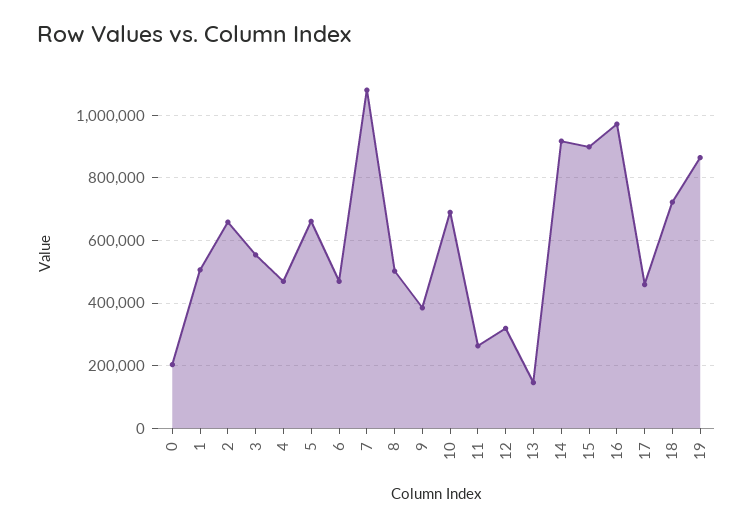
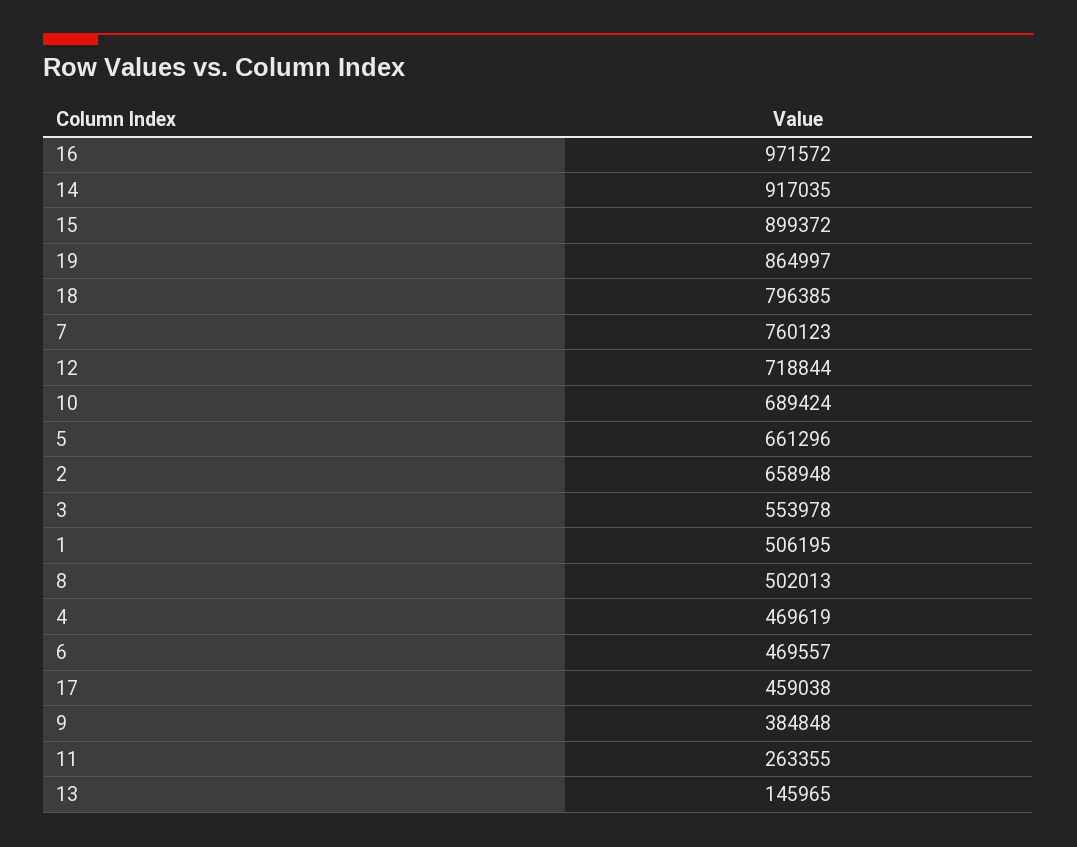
  {
-   "0": 200000,
    "1": 506195,
    "2": 658948,
    "3": 553978,
    "4": 469619,
    "5": 661296,
    "6": 469557,
-   "7": 1080000,
+   "7": 760123,
    "8": 502013,
    "9": 384848,
    "10": 689424,
    "11": 263355,
-   "12": 320000,
+   "12": 718844,
    "13": 145965,
    "14": 917035,
    "15": 899372,
    "16": 971572,
    "17": 459038,
-   "18": 720000,
+   "18": 796385,
    "19": 864997
  }

